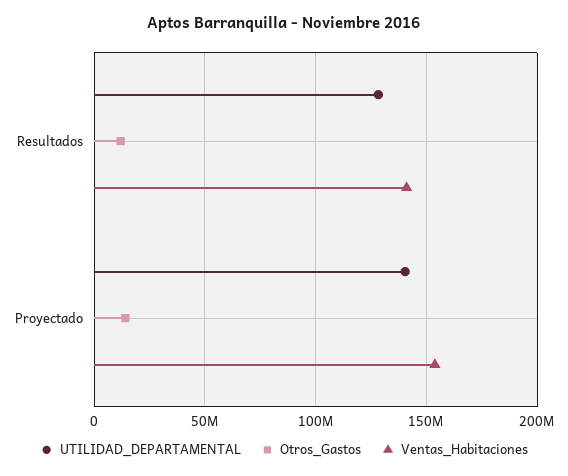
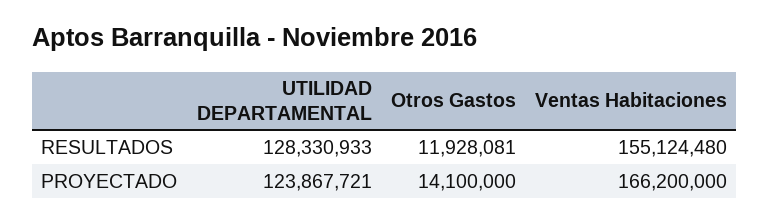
  {
    "UTILIDAD_DEPARTAMENTAL": {
      "Resultados": 128330933,
-     "Proyectado": 140000000
+     "Proyectado": 123867721
    },
    "Otros_Gastos": {
      "Resultados": 11928081,
      "Proyectado": 14100000
    },
    "Ventas_Habitaciones": {
-     "Resultados": 140000000,
+     "Resultados": 155124480,
-     "Proyectado": 155000000
+     "Proyectado": 166200000
    }
  }

